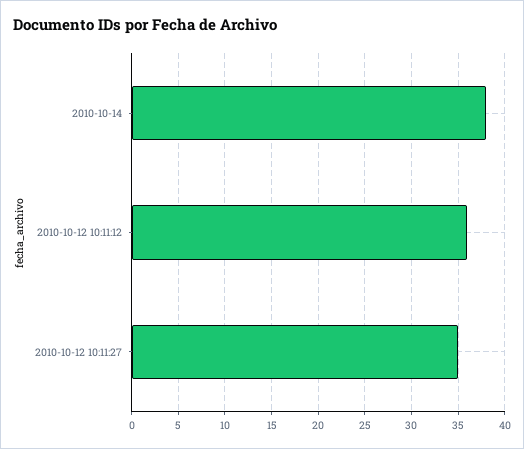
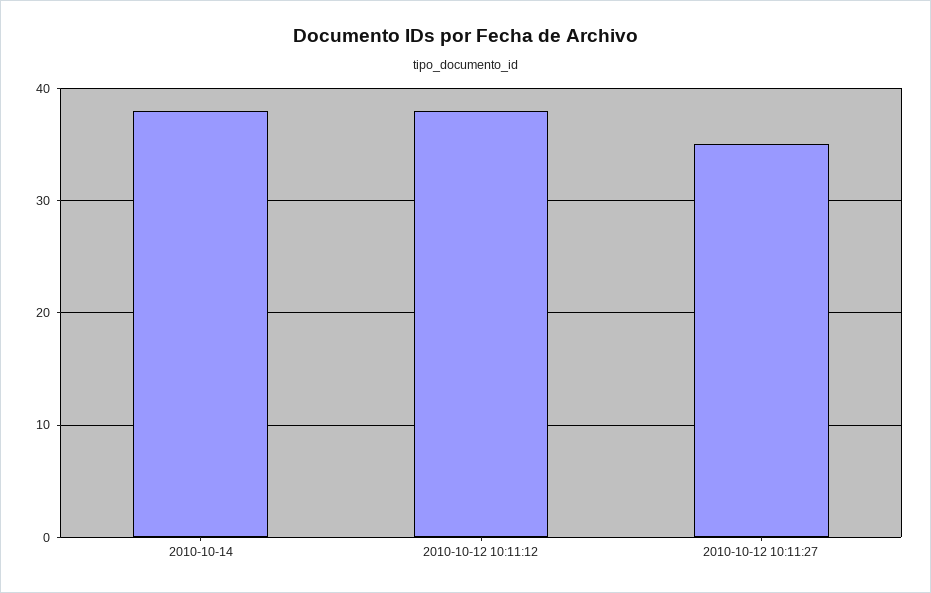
  {
    "2010-10-14": 38,
-   "2010-10-12 10:11:12": 36,
+   "2010-10-12 10:11:12": 38,
    "2010-10-12 10:11:27": 35
  }

